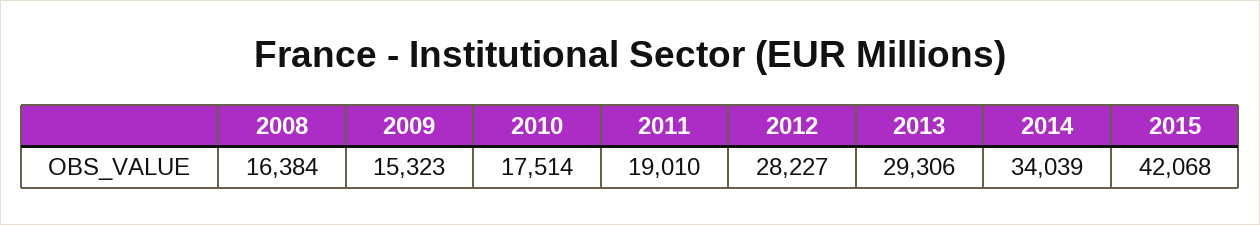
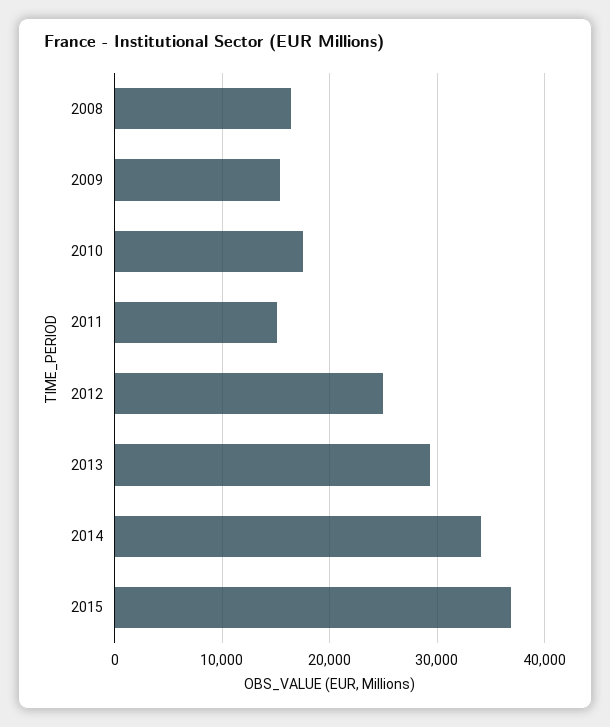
  {
    "2008": 16384,
    "2009": 15323,
    "2010": 17514,
-   "2011": 19010,
+   "2011": 15000,
-   "2012": 28227,
+   "2012": 25000,
    "2013": 29306,
    "2014": 34039,
-   "2015": 42068
+   "2015": 37000
  }

